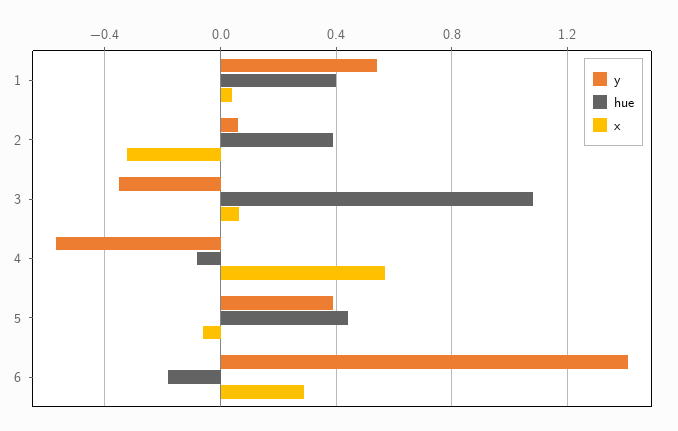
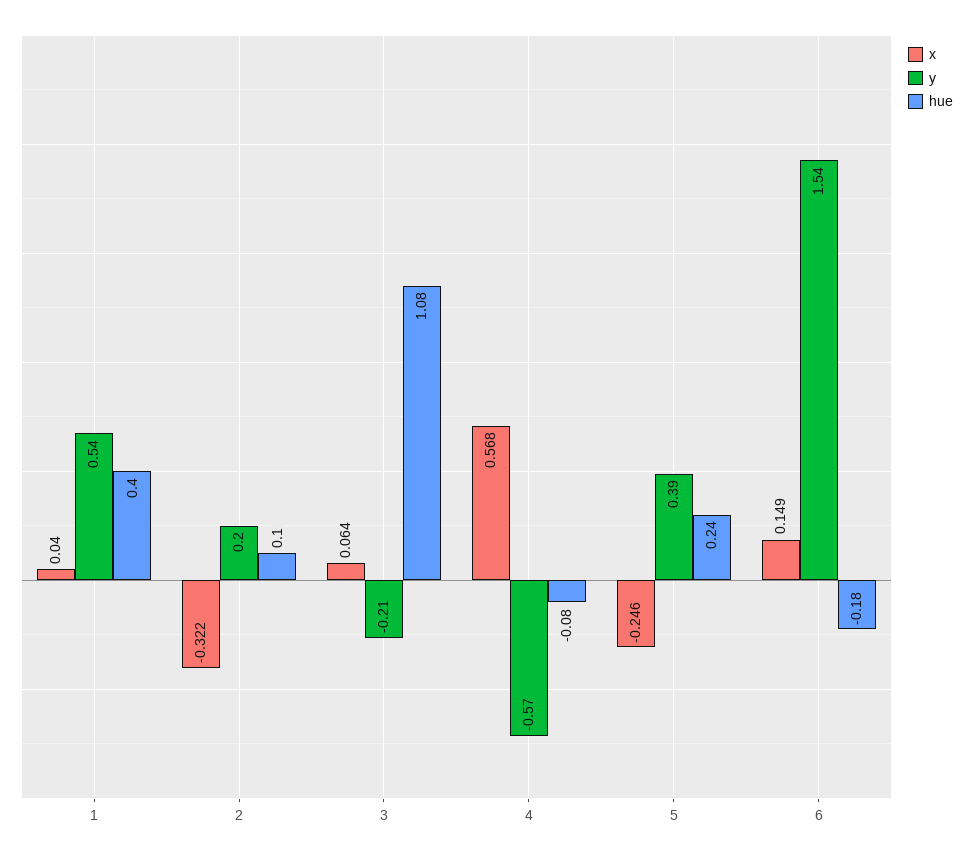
  {
    "y": {
      "1": 0.54,
-     "2": 0.05,
+     "2": 0.2,
-     "3": -0.35,
+     "3": -0.21,
      "4": -0.57,
      "5": 0.39,
-     "6": 1.4
+     "6": 1.54
    },
    "hue": {
      "1": 0.4,
-     "2": 0.4,
+     "2": 0.1,
      "3": 1.08,
      "4": -0.08,
-     "5": 0.45,
+     "5": 0.24,
      "6": -0.18
    },
    "x": {
      "1": 0.04,
      "2": -0.322,
      "3": 0.064,
      "4": 0.568,
-     "5": -0.05,
+     "5": -0.246,
-     "6": 0.3
+     "6": 0.149
    }
  }

